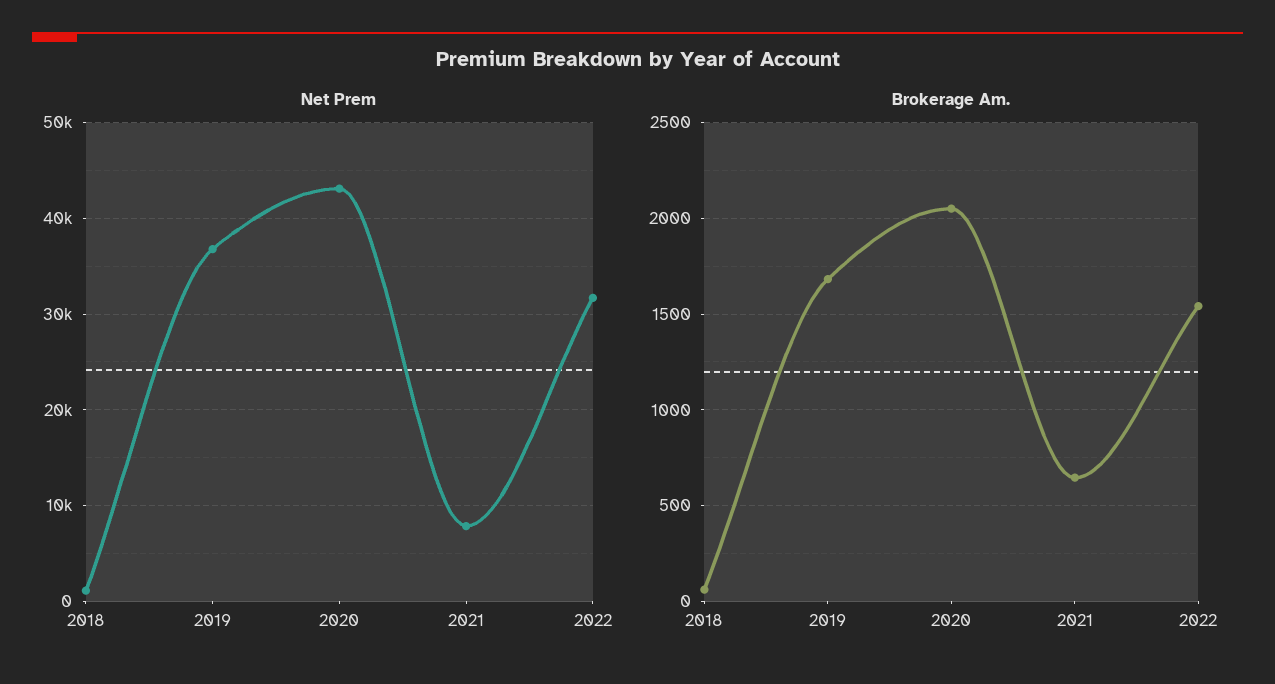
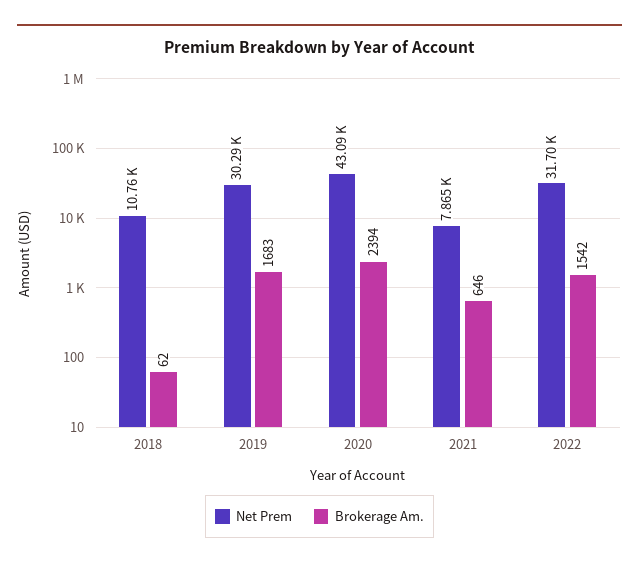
  {
    "Net Prem": {
-     "2018": 1000,
+     "2018": 10760,
-     "2019": 37000,
+     "2019": 30290,
      "2020": 43090,
      "2021": 7865,
      "2022": 31700
    },
    "Brokerage Am.": {
      "2018": 62,
      "2019": 1683,
-     "2020": 2050,
+     "2020": 2394,
      "2021": 646,
      "2022": 1542
    }
  }

